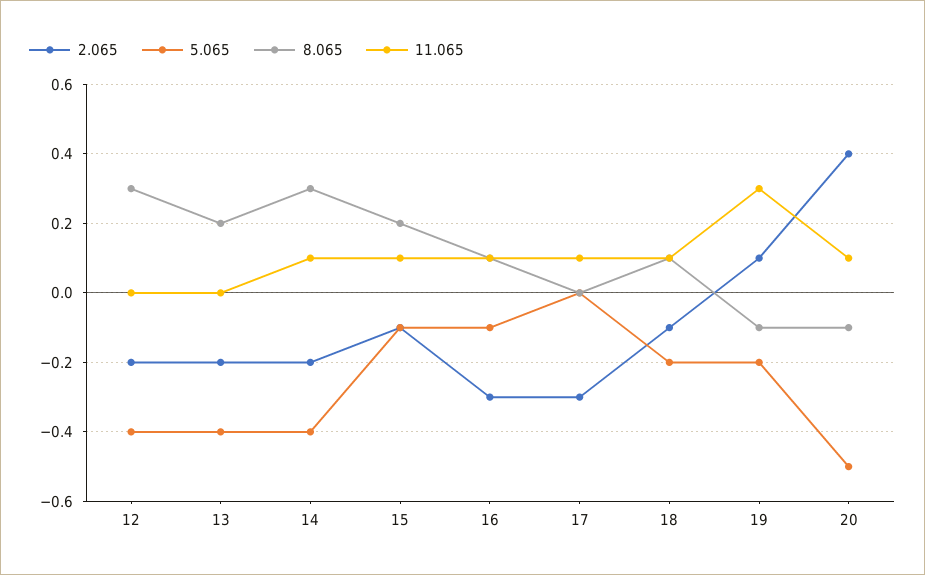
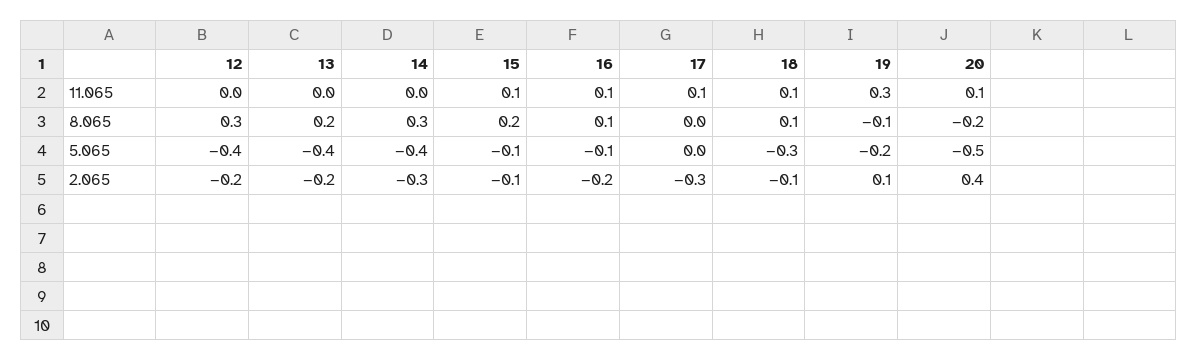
  {
    "2.065": {
      "12": -0.2,
      "13": -0.2,
-     "14": -0.2,
+     "14": -0.3,
      "15": -0.1,
-     "16": -0.3,
+     "16": -0.2,
      "17": -0.3,
      "18": -0.1,
      "19": 0.1,
      "20": 0.4
    },
    "5.065": {
      "12": -0.4,
      "13": -0.4,
      "14": -0.4,
      "15": -0.1,
      "16": -0.1,
      "17": 0,
-     "18": -0.2,
+     "18": -0.3,
      "19": -0.2,
      "20": -0.5
    },
    "8.065": {
      "12": 0.3,
      "13": 0.2,
      "14": 0.3,
      "15": 0.2,
      "16": 0.1,
      "17": 0,
      "18": 0.1,
      "19": -0.1,
-     "20": -0.1
+     "20": -0.2
    },
    "11.065": {
      "12": 0,
      "13": 0,
-     "14": 0.1,
+     "14": 0,
      "15": 0.1,
      "16": 0.1,
      "17": 0.1,
      "18": 0.1,
      "19": 0.3,
      "20": 0.1
    }
  }

